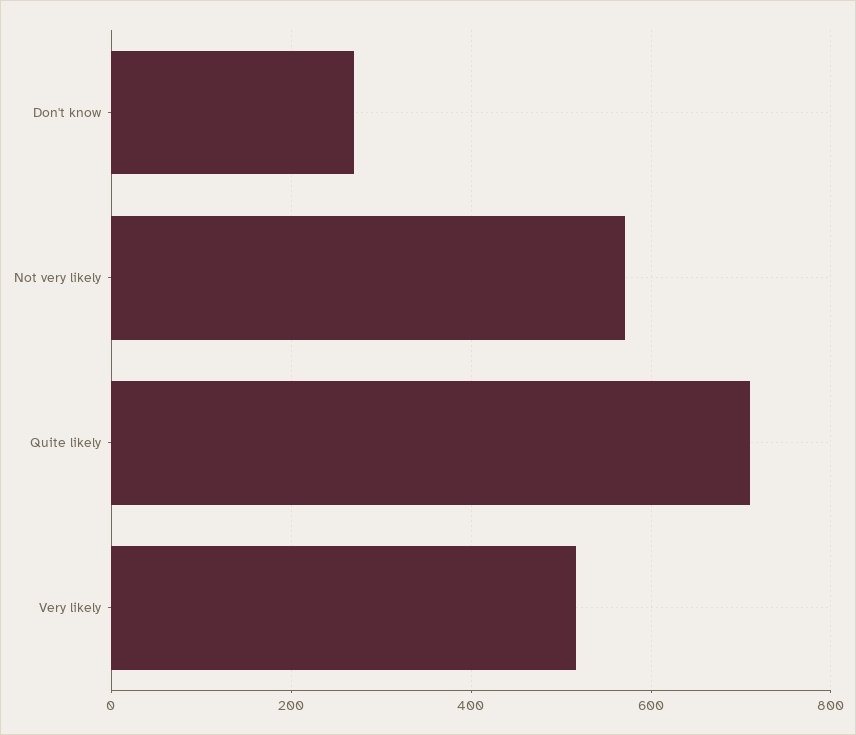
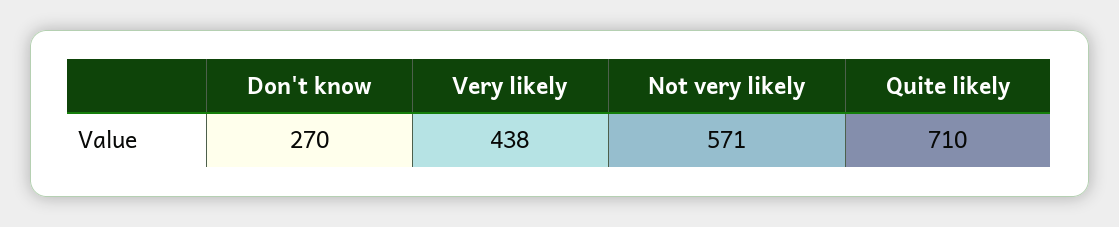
  {
    "Don't know": 270,
    "Not very likely": 571,
    "Quite likely": 710,
-   "Very likely": 520
+   "Very likely": 438
  }

